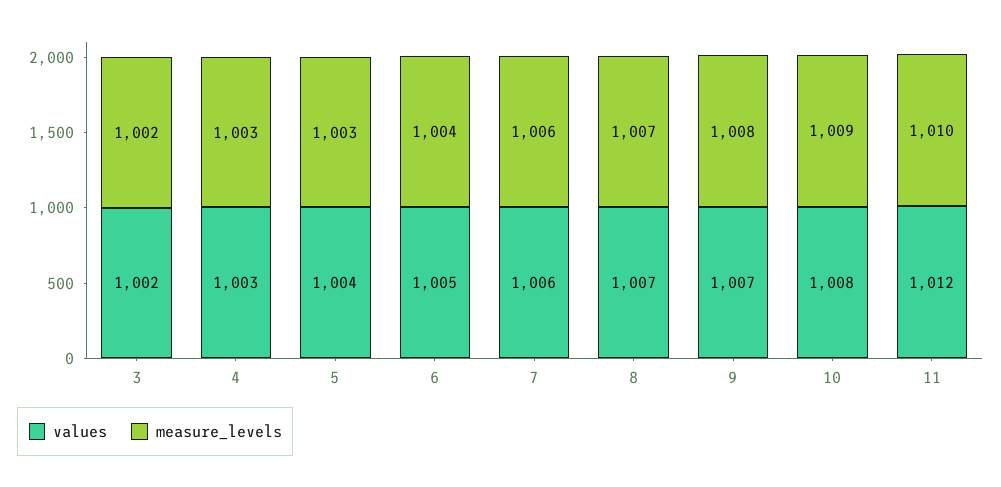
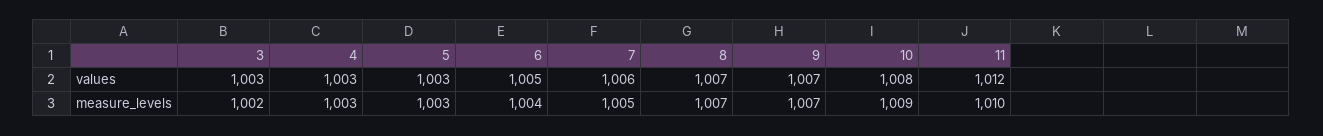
  {
    "values": {
-     "3": 1002,
+     "3": 1003,
      "4": 1003,
-     "5": 1004,
+     "5": 1003,
      "6": 1005,
      "7": 1006,
      "8": 1007,
      "9": 1007,
      "10": 1008,
      "11": 1012
    },
    "measure_levels": {
      "3": 1002,
      "4": 1003,
      "5": 1003,
      "6": 1004,
-     "7": 1006,
+     "7": 1005,
      "8": 1007,
-     "9": 1008,
+     "9": 1007,
      "10": 1009,
      "11": 1010
    }
  }

